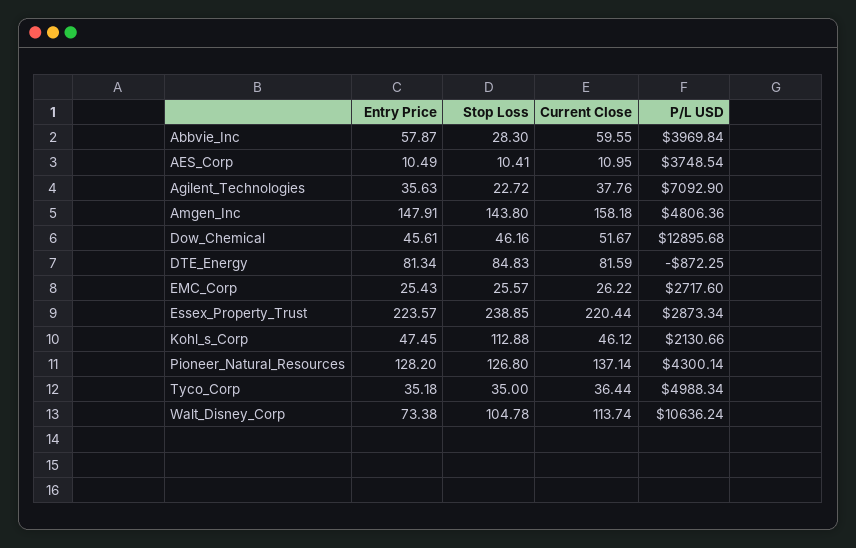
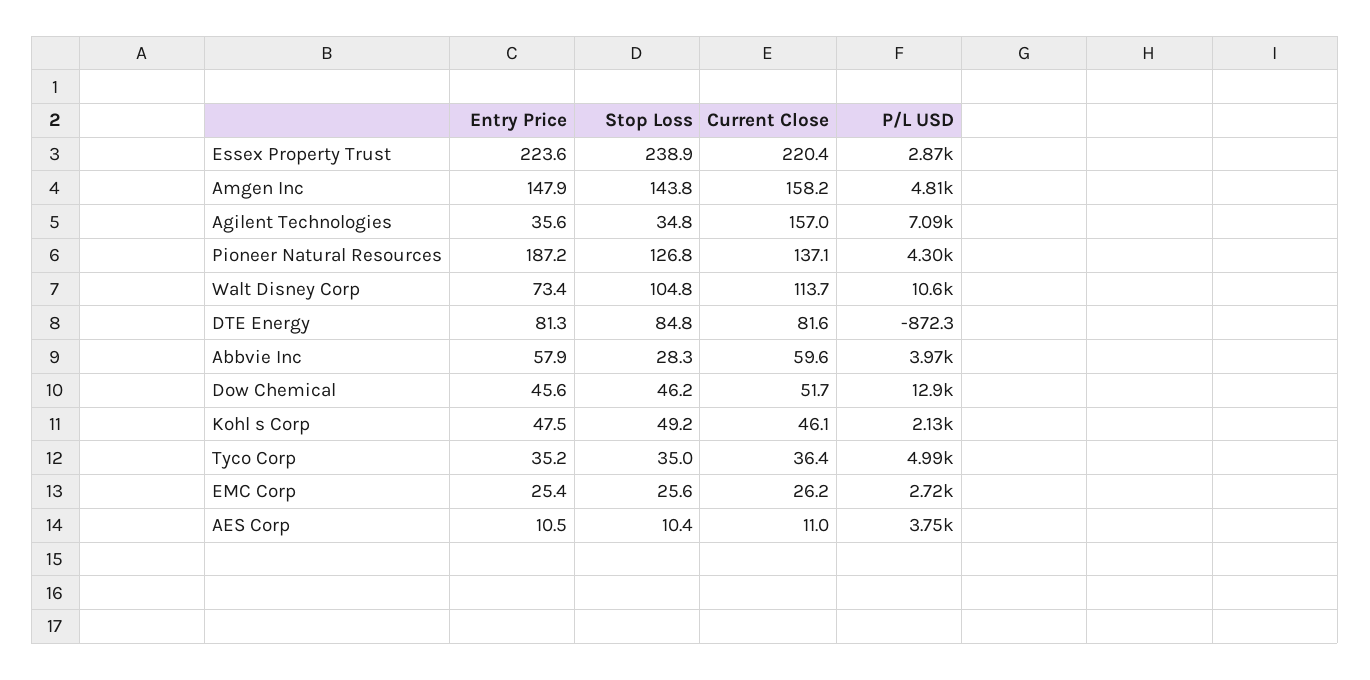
  {
    "Entry Price": {
      "Abbvie_Inc": 57.87,
      "AES_Corp": 10.49,
      "Agilent_Technologies": 35.63,
      "Amgen_Inc": 147.91,
      "Dow_Chemical": 45.61,
      "DTE_Energy": 81.34,
      "EMC_Corp": 25.43,
      "Essex_Property_Trust": 223.57,
      "Kohl_s_Corp": 47.45,
-     "Pioneer_Natural_Resources": 128.2,
+     "Pioneer_Natural_Resources": 187.2,
      "Tyco_Corp": 35.18,
      "Walt_Disney_Corp": 73.38
    },
    "Stop Loss": {
      "Abbvie_Inc": 28.3,
      "AES_Corp": 10.41,
-     "Agilent_Technologies": 22.72,
+     "Agilent_Technologies": 34.8,
      "Amgen_Inc": 143.8,
      "Dow_Chemical": 46.16,
      "DTE_Energy": 84.83,
      "EMC_Corp": 25.57,
      "Essex_Property_Trust": 238.85,
-     "Kohl_s_Corp": 112.88,
+     "Kohl_s_Corp": 49.2,
      "Pioneer_Natural_Resources": 126.8,
      "Tyco_Corp": 35,
      "Walt_Disney_Corp": 104.78
    },
    "Current Close": {
      "Abbvie_Inc": 59.55,
      "AES_Corp": 10.95,
-     "Agilent_Technologies": 37.76,
+     "Agilent_Technologies": 157,
      "Amgen_Inc": 158.18,
      "Dow_Chemical": 51.67,
      "DTE_Energy": 81.59,
      "EMC_Corp": 26.22,
      "Essex_Property_Trust": 220.44,
      "Kohl_s_Corp": 46.12,
      "Pioneer_Natural_Resources": 137.14,
      "Tyco_Corp": 36.44,
      "Walt_Disney_Corp": 113.74
    },
    "P/L USD": {
      "Abbvie_Inc": 3969.84,
      "AES_Corp": 3748.54,
      "Agilent_Technologies": 7092.9,
      "Amgen_Inc": 4806.36,
      "Dow_Chemical": 12895.68,
      "DTE_Energy": -872.25,
      "EMC_Corp": 2717.6,
      "Essex_Property_Trust": 2873.34,
      "Kohl_s_Corp": 2130.66,
      "Pioneer_Natural_Resources": 4300.14,
      "Tyco_Corp": 4988.34,
      "Walt_Disney_Corp": 10636.24
    }
  }

